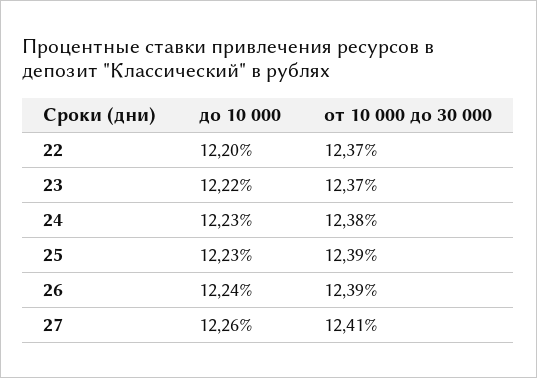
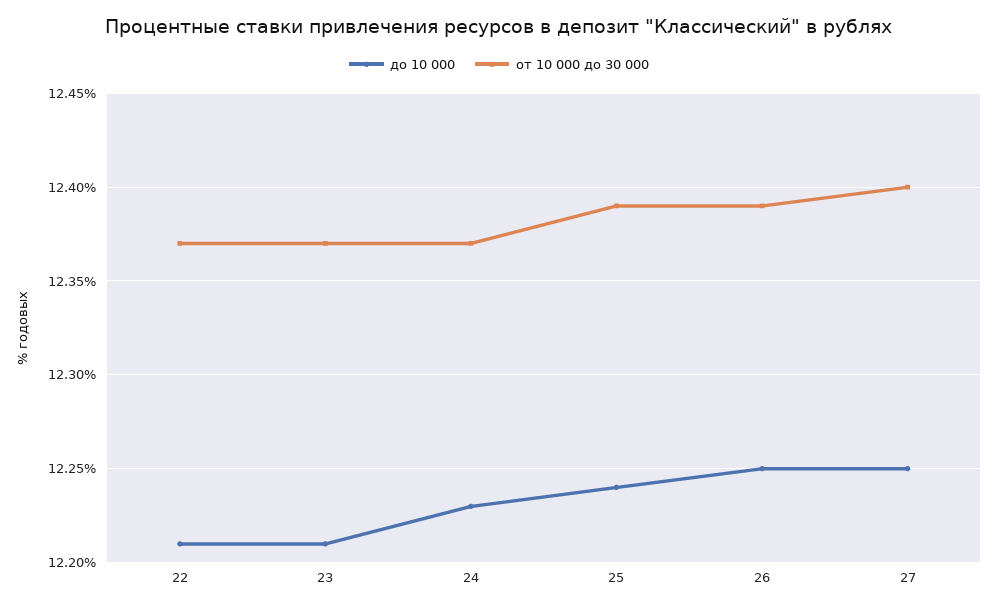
  {
    "до 10 000": {
-     "22": 12.2,
+     "22": 12.21,
-     "23": 12.22,
+     "23": 12.21,
      "24": 12.23,
-     "25": 12.23,
+     "25": 12.24,
-     "26": 12.24,
+     "26": 12.25,
-     "27": 12.26
+     "27": 12.25
    },
    "от 10 000 до 30 000": {
      "22": 12.37,
      "23": 12.37,
-     "24": 12.38,
+     "24": 12.37,
      "25": 12.39,
      "26": 12.39,
-     "27": 12.41
+     "27": 12.4
    }
  }

